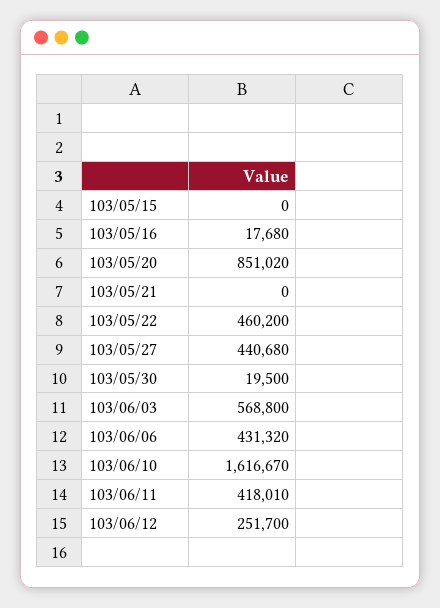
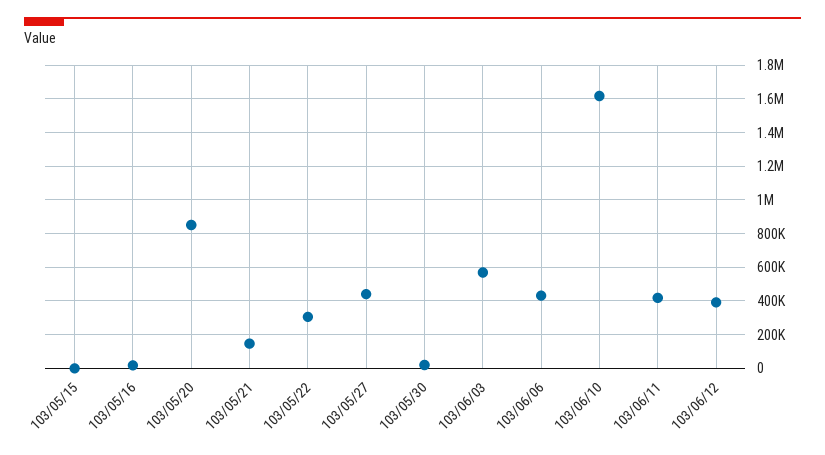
  {
    "103/05/15": 0,
    "103/05/16": 17680,
    "103/05/20": 851020,
-   "103/05/21": 0,
+   "103/05/21": 150000,
-   "103/05/22": 460200,
+   "103/05/22": 300000,
    "103/05/27": 440680,
    "103/05/30": 19500,
    "103/06/03": 568800,
    "103/06/06": 431320,
    "103/06/10": 1616670,
    "103/06/11": 418010,
-   "103/06/12": 251700
+   "103/06/12": 400000
  }

